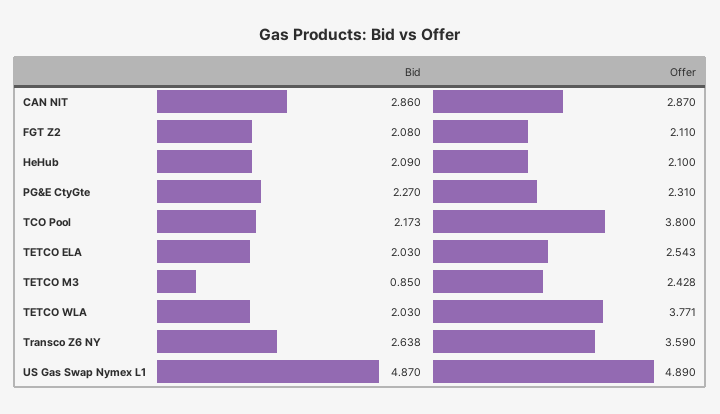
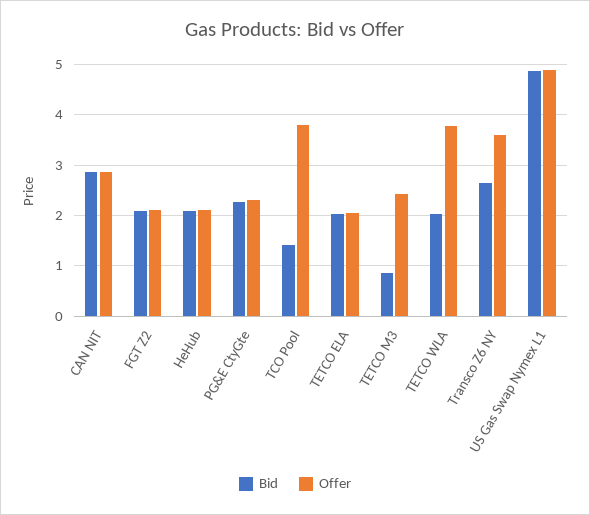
  {
    "Bid": {
      "CAN NIT": 2.86,
      "FGT Z2": 2.08,
      "HeHub": 2.09,
      "PG&E CtyGte": 2.27,
-     "TCO Pool": 2.173,
+     "TCO Pool": 1.4,
      "TETCO ELA": 2.03,
      "TETCO M3": 0.85,
      "TETCO WLA": 2.03,
      "Transco Z6 NY": 2.638,
      "US Gas Swap Nymex L1": 4.87
    },
    "Offer": {
      "CAN NIT": 2.87,
      "FGT Z2": 2.11,
      "HeHub": 2.1,
      "PG&E CtyGte": 2.31,
      "TCO Pool": 3.8,
-     "TETCO ELA": 2.543,
+     "TETCO ELA": 2,
      "TETCO M3": 2.428,
      "TETCO WLA": 3.771,
      "Transco Z6 NY": 3.59,
      "US Gas Swap Nymex L1": 4.89
    }
  }

